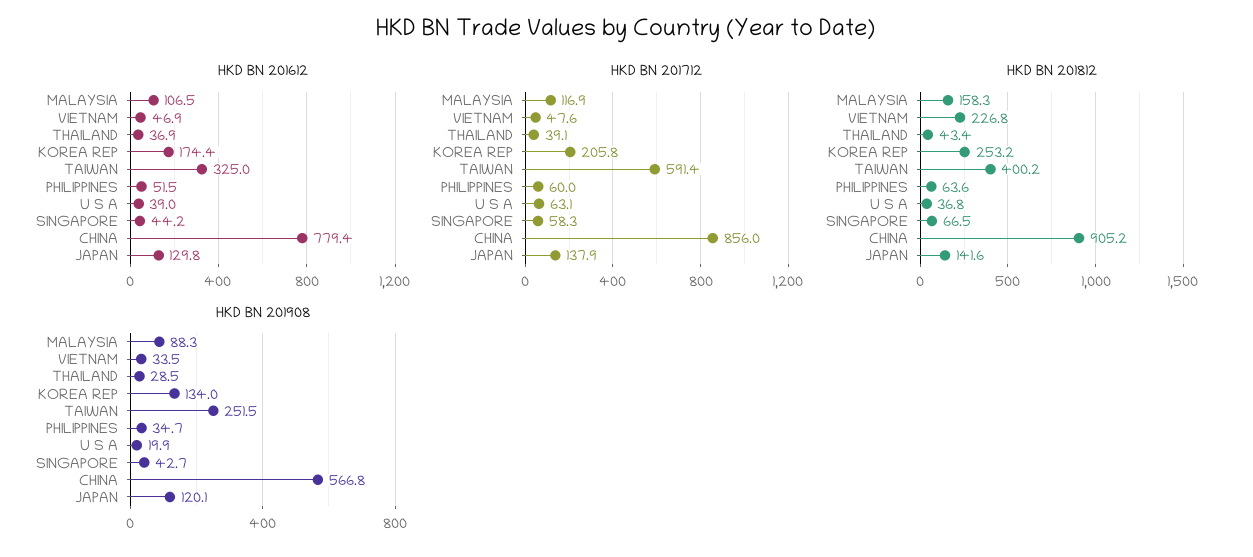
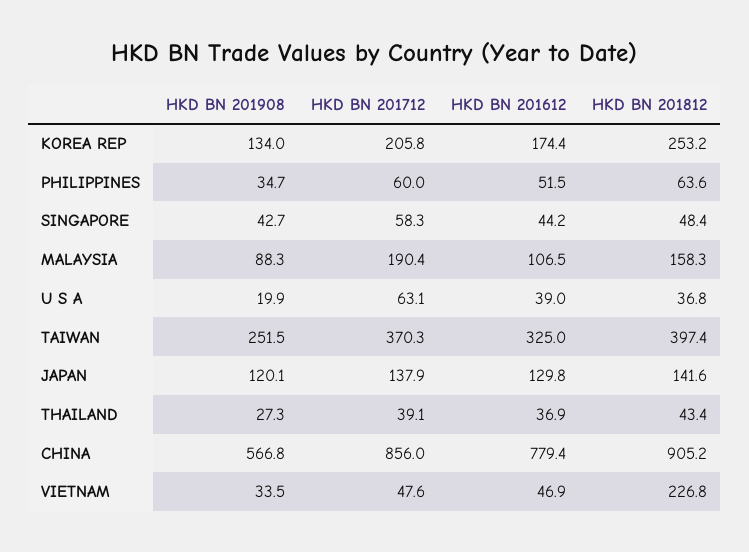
  {
    "HKD BN 201612": {
      "MALAYSIA": 106.5,
      "VIETNAM": 46.9,
      "THAILAND": 36.9,
      "KOREA REP": 174.4,
      "TAIWAN": 325,
      "PHILIPPINES": 51.5,
      "U S A": 39,
      "SINGAPORE": 44.2,
      "CHINA": 779.4,
      "JAPAN": 129.8
    },
    "HKD BN 201712": {
-     "MALAYSIA": 116.9,
+     "MALAYSIA": 190.4,
      "VIETNAM": 47.6,
      "THAILAND": 39.1,
      "KOREA REP": 205.8,
-     "TAIWAN": 591.4,
+     "TAIWAN": 370.3,
      "PHILIPPINES": 60,
      "U S A": 63.1,
      "SINGAPORE": 58.3,
      "CHINA": 856,
      "JAPAN": 137.9
    },
    "HKD BN 201812": {
      "MALAYSIA": 158.3,
      "VIETNAM": 226.8,
      "THAILAND": 43.4,
      "KOREA REP": 253.2,
-     "TAIWAN": 400.2,
+     "TAIWAN": 397.4,
      "PHILIPPINES": 63.6,
      "U S A": 36.8,
-     "SINGAPORE": 66.5,
+     "SINGAPORE": 48.4,
      "CHINA": 905.2,
      "JAPAN": 141.6
    },
    "HKD BN 201908": {
      "MALAYSIA": 88.3,
      "VIETNAM": 33.5,
-     "THAILAND": 28.5,
+     "THAILAND": 27.3,
      "KOREA REP": 134,
      "TAIWAN": 251.5,
      "PHILIPPINES": 34.7,
      "U S A": 19.9,
      "SINGAPORE": 42.7,
      "CHINA": 566.8,
      "JAPAN": 120.1
    }
  }

